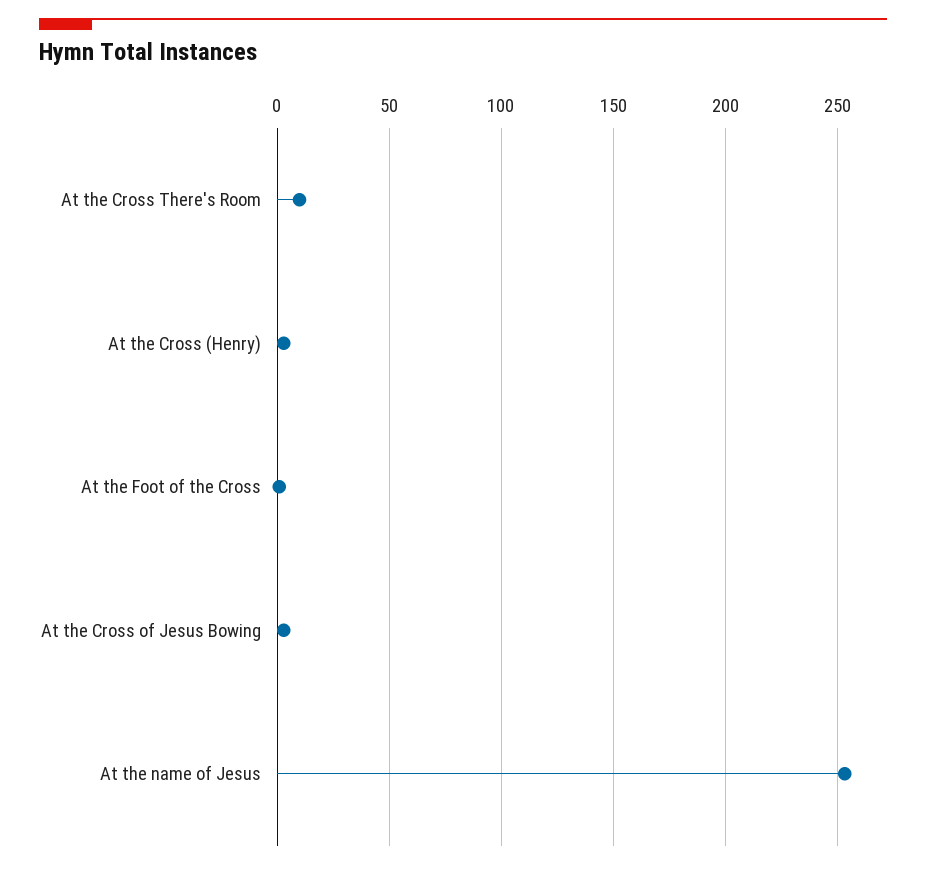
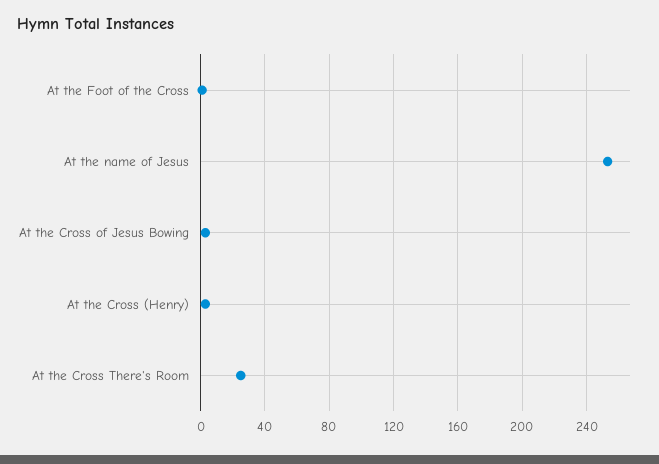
  {
-   "At the Cross There's Room": 10,
+   "At the Cross There's Room": 25,
    "At the Cross (Henry)": 5,
    "At the Foot of the Cross": 0,
    "At the Cross of Jesus Bowing": 5,
    "At the name of Jesus": 255
  }

